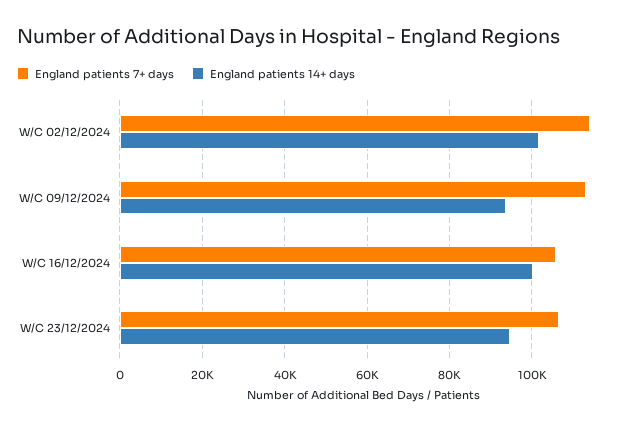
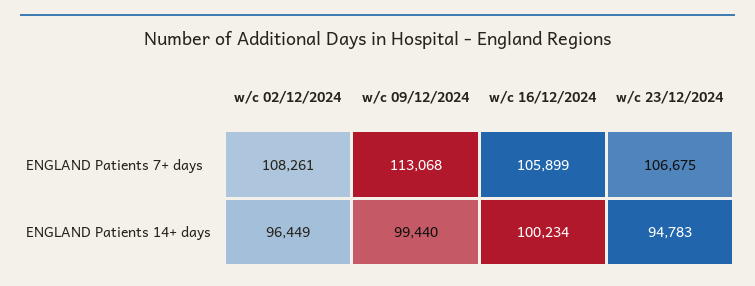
  {
    "England patients 7+ days": {
-     "W/C 02/12/2024": 114000,
+     "W/C 02/12/2024": 108261,
      "W/C 09/12/2024": 113068,
      "W/C 16/12/2024": 105899,
      "W/C 23/12/2024": 106675
    },
    "England patients 14+ days": {
-     "W/C 02/12/2024": 102000,
+     "W/C 02/12/2024": 96449,
-     "W/C 09/12/2024": 94000,
+     "W/C 09/12/2024": 99440,
      "W/C 16/12/2024": 100234,
      "W/C 23/12/2024": 94783
    }
  }

